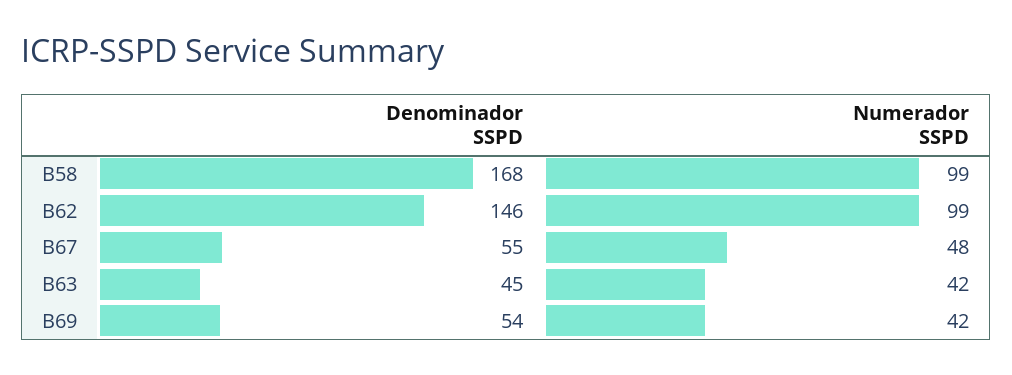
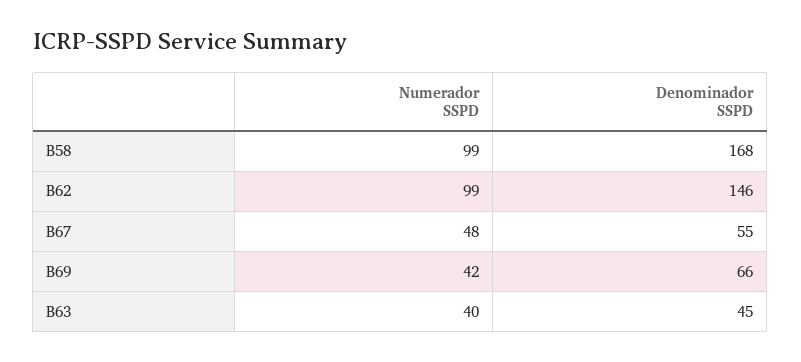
  {
    "Denominador SSPD": {
      "B58": 168,
      "B62": 146,
      "B67": 55,
      "B63": 45,
-     "B69": 54
+     "B69": 66
    },
    "Numerador SSPD": {
      "B58": 99,
      "B62": 99,
      "B67": 48,
-     "B63": 42,
+     "B63": 40,
      "B69": 42
    }
  }

